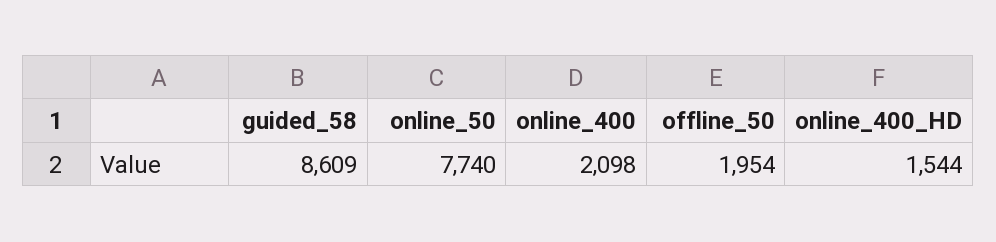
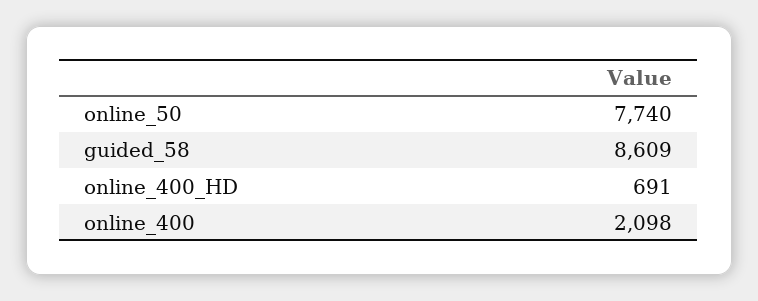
  {
    "guided_58": 8609,
    "online_50": 7740,
    "online_400": 2098,
-   "offline_50": 1954,
-   "online_400_HD": 1544
+   "online_400_HD": 691
  }

